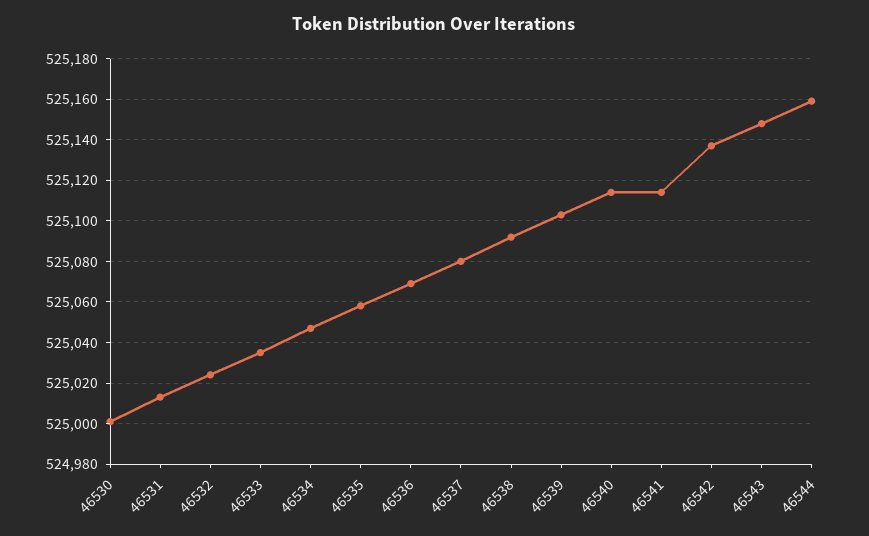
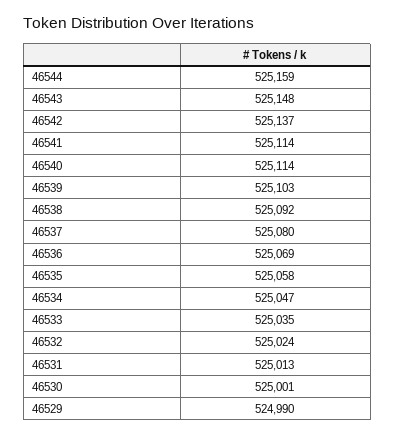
  {
    "46530": 525001,
    "46531": 525013,
    "46532": 525024,
    "46533": 525035,
    "46534": 525047,
    "46535": 525058,
    "46536": 525069,
    "46537": 525080,
    "46538": 525092,
    "46539": 525103,
    "46540": 525114,
    "46541": 525114,
    "46542": 525137,
    "46543": 525148,
-   "46544": 525159
+   "46544": 525159,
+   "46529": 524990
  }

